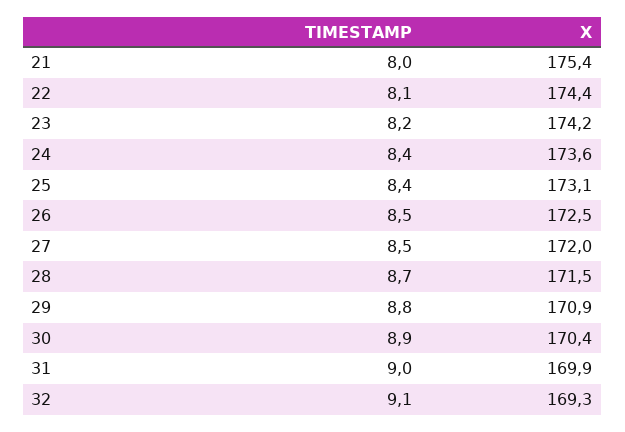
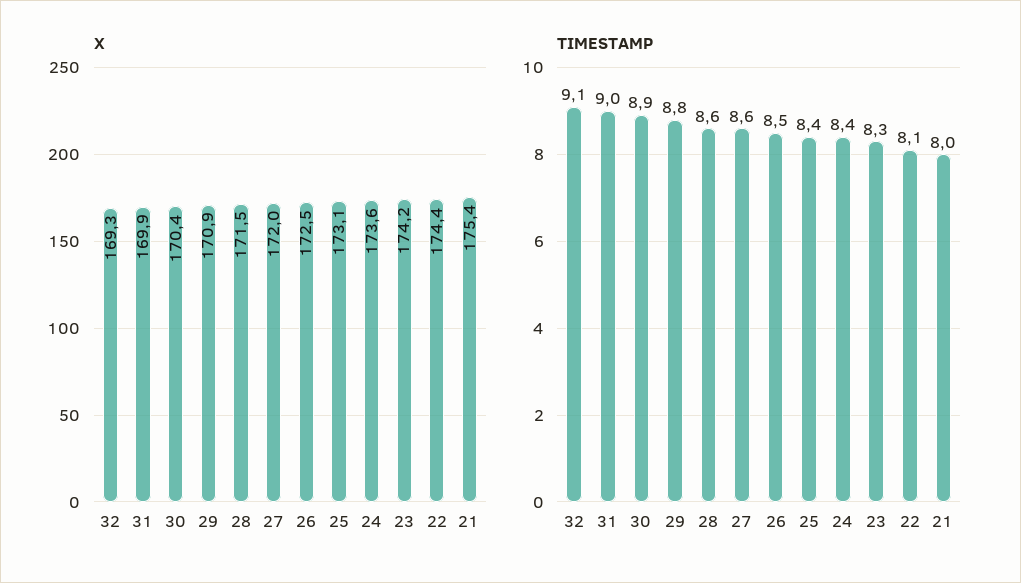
  {
    "TIMESTAMP": {
      "21": 8,
      "22": 8.1,
-     "23": 8.2,
+     "23": 8.3,
      "24": 8.4,
      "25": 8.4,
      "26": 8.5,
-     "27": 8.5,
+     "27": 8.6,
-     "28": 8.7,
+     "28": 8.6,
      "29": 8.8,
      "30": 8.9,
      "31": 9,
      "32": 9.1
    },
    "X": {
      "21": 175.4,
      "22": 174.4,
      "23": 174.2,
      "24": 173.6,
      "25": 173.1,
      "26": 172.5,
      "27": 172,
      "28": 171.5,
      "29": 170.9,
      "30": 170.4,
      "31": 169.9,
      "32": 169.3
    }
  }

